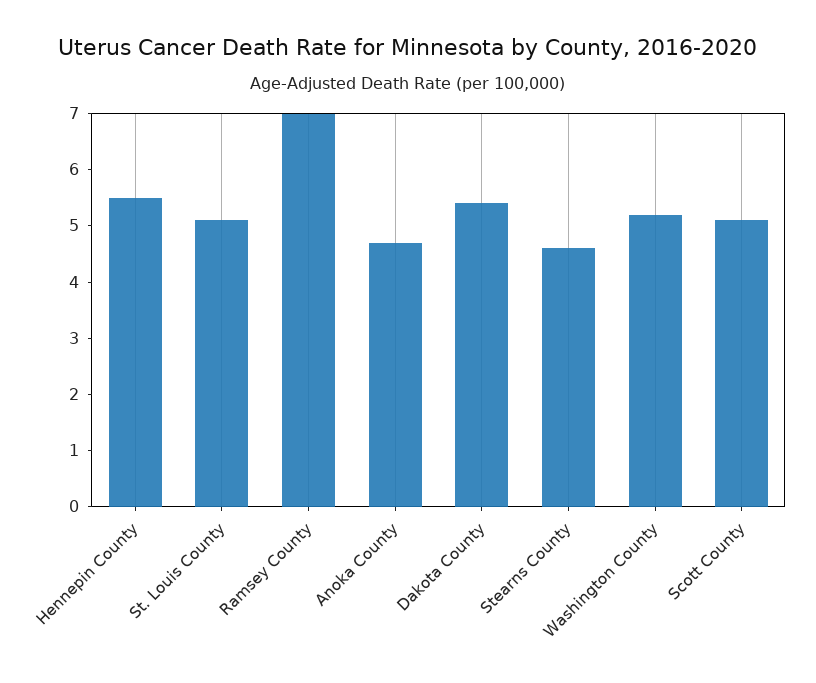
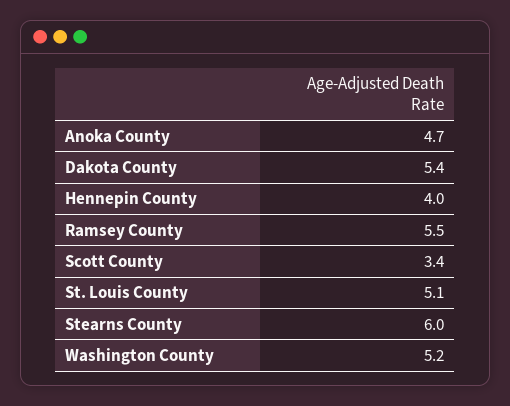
  {
-   "Hennepin County": 5.5,
+   "Hennepin County": 4,
    "St. Louis County": 5.1,
-   "Ramsey County": 7,
+   "Ramsey County": 5.5,
    "Anoka County": 4.7,
    "Dakota County": 5.4,
-   "Stearns County": 4.5,
+   "Stearns County": 6,
    "Washington County": 5.2,
-   "Scott County": 5
+   "Scott County": 3.4
  }

